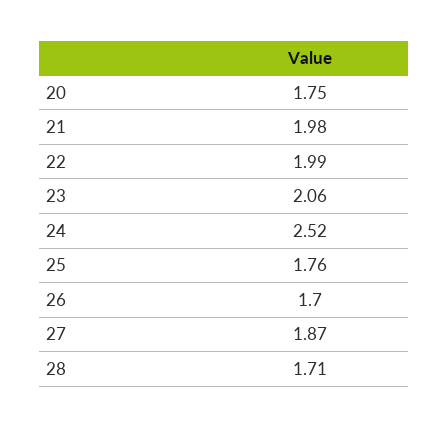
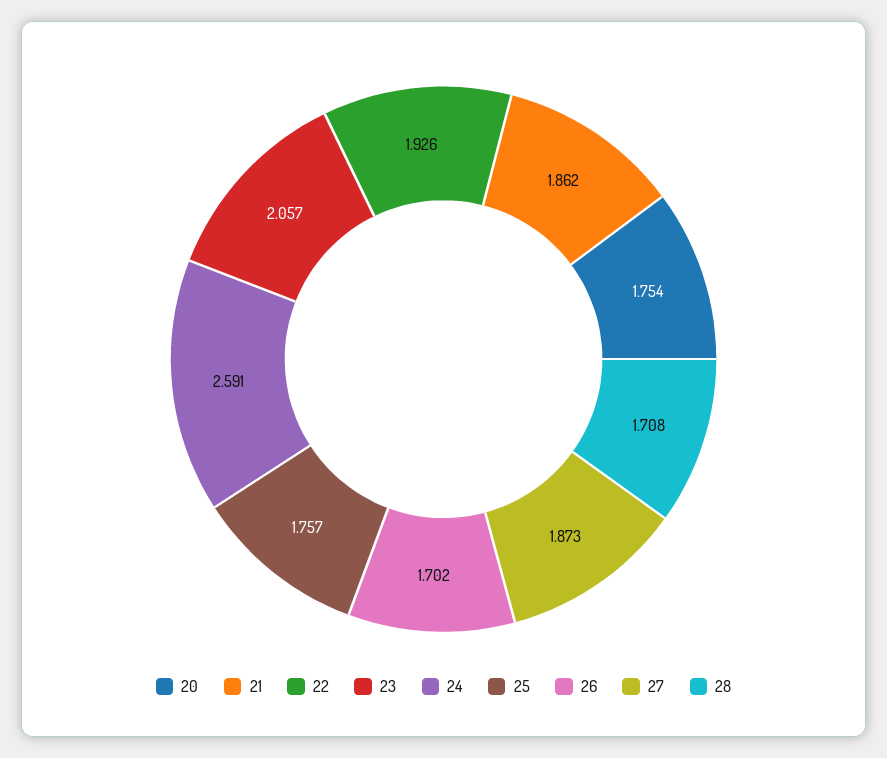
  {
    "20": 1.754,
-   "21": 1.98,
+   "21": 1.862,
-   "22": 1.99,
+   "22": 1.926,
    "23": 2.057,
-   "24": 2.52,
+   "24": 2.591,
    "25": 1.757,
    "26": 1.702,
    "27": 1.873,
    "28": 1.708
  }

